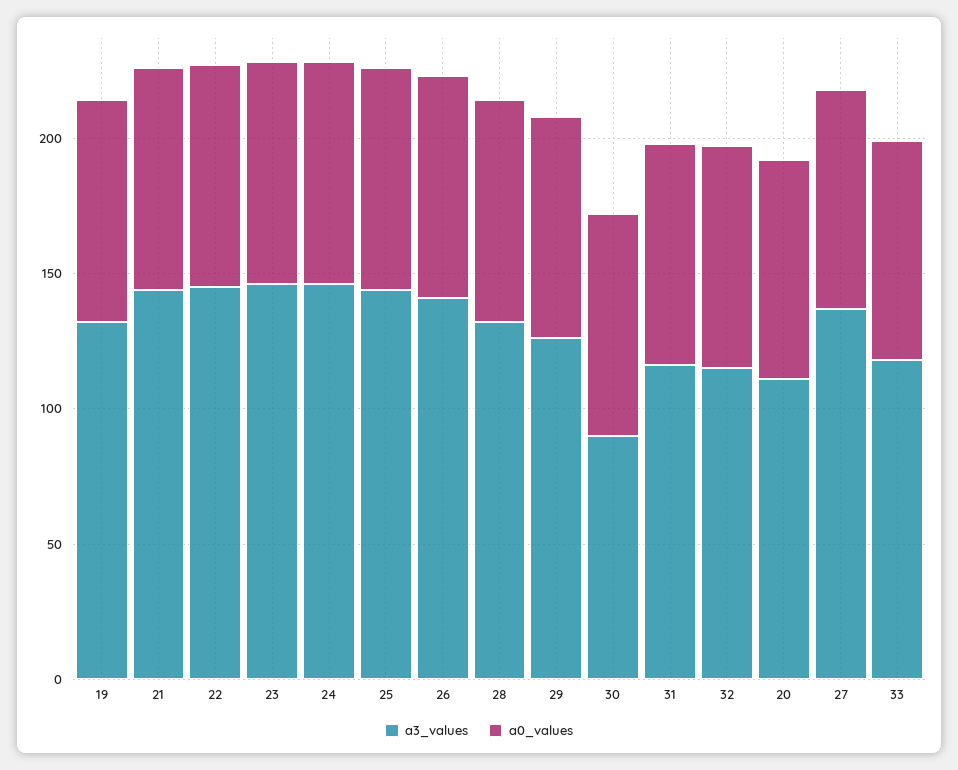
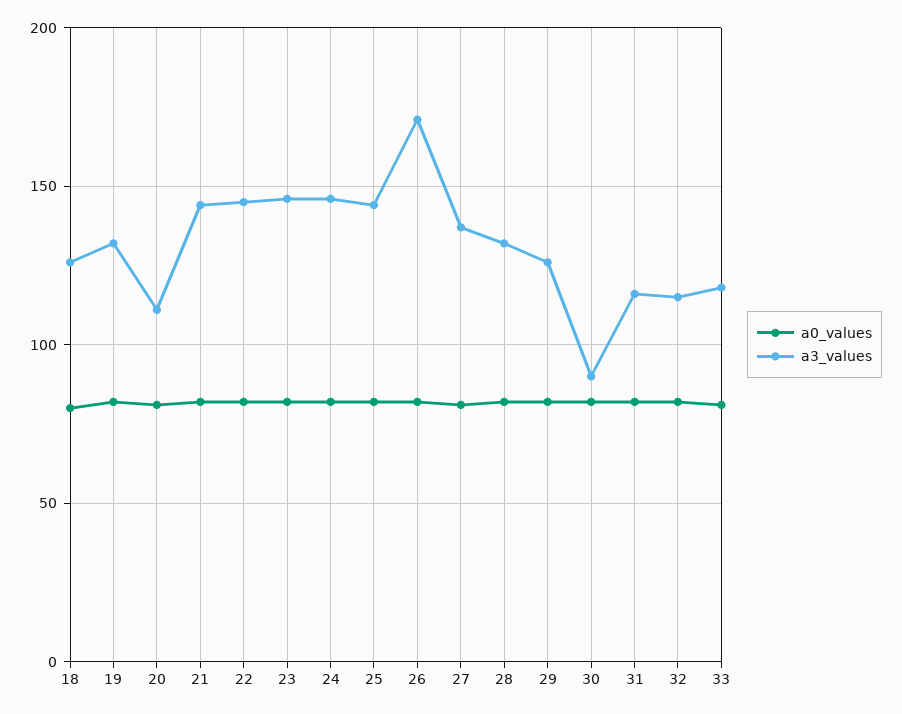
  {
    "a3_values": {
      "19": 130,
      "21": 145,
      "22": 145,
      "23": 145,
      "24": 145,
      "25": 145,
-     "26": 140,
+     "26": 170,
      "28": 130,
      "29": 125,
      "30": 90,
      "31": 115,
      "32": 115,
      "20": 110,
      "27": 135,
-     "33": 120
+     "33": 120,
+     "18": 125
    },
    "a0_values": {
      "19": 80,
      "21": 80,
      "22": 80,
      "23": 80,
      "24": 80,
      "25": 80,
      "26": 80,
      "28": 80,
      "29": 80,
      "30": 80,
      "31": 80,
      "32": 80,
      "20": 80,
      "27": 80,
-     "33": 80
+     "33": 80,
+     "18": 80
    }
  }

